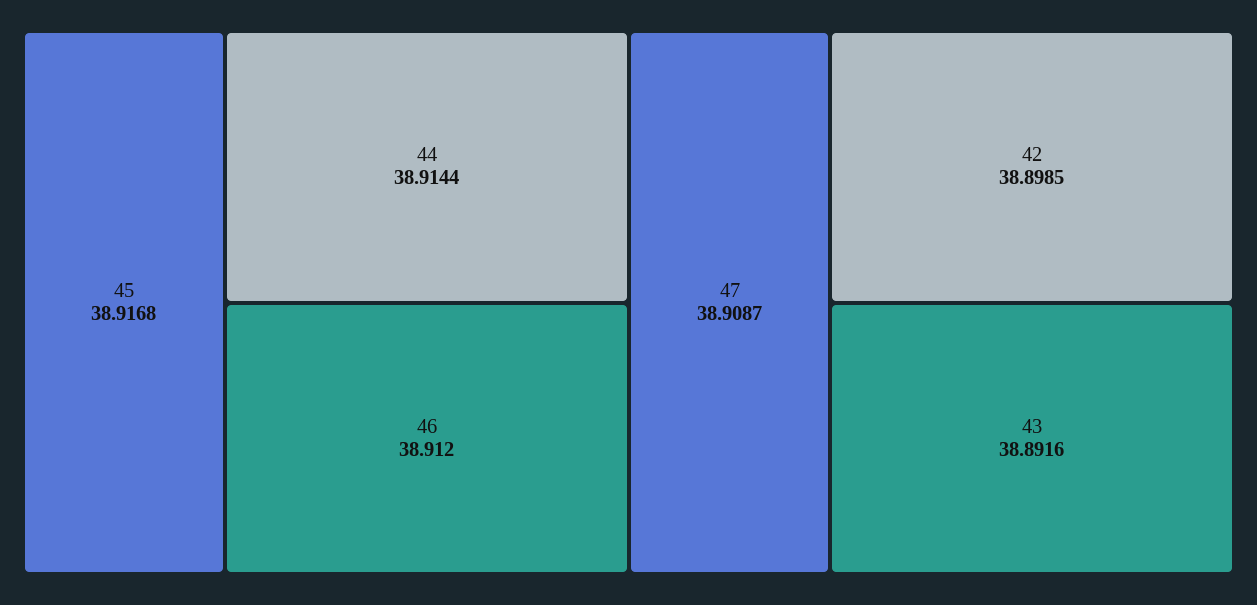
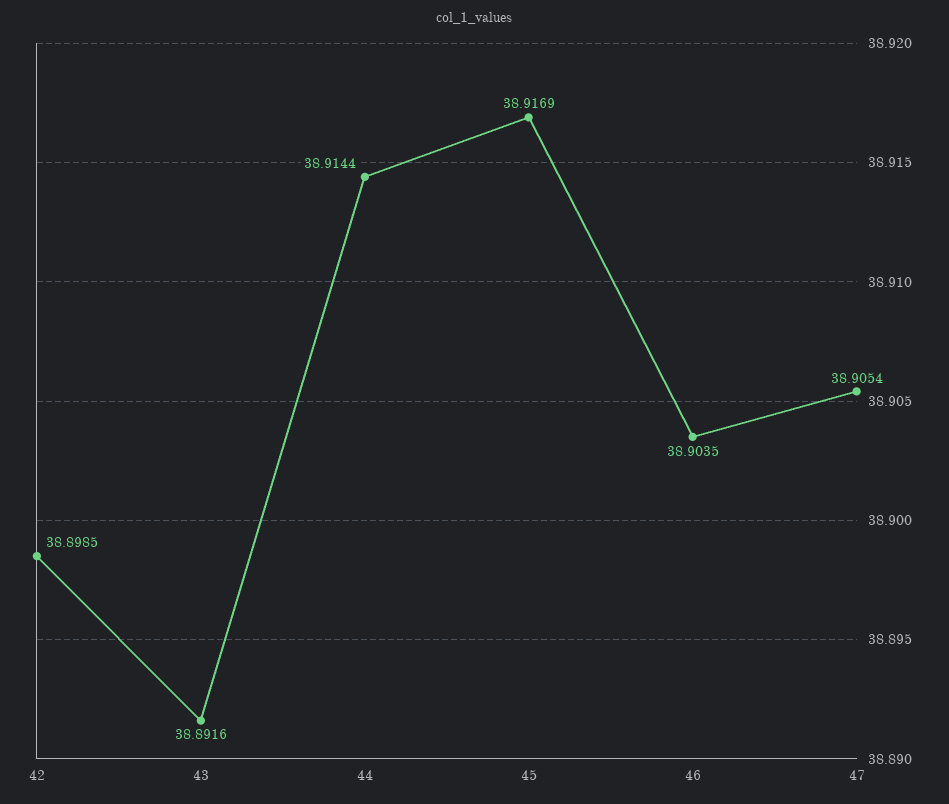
  {
-   "45": 38.9168,
+   "45": 38.9169,
    "44": 38.9144,
-   "46": 38.912,
+   "46": 38.9035,
-   "47": 38.9087,
+   "47": 38.9054,
    "42": 38.8985,
    "43": 38.8916
  }

